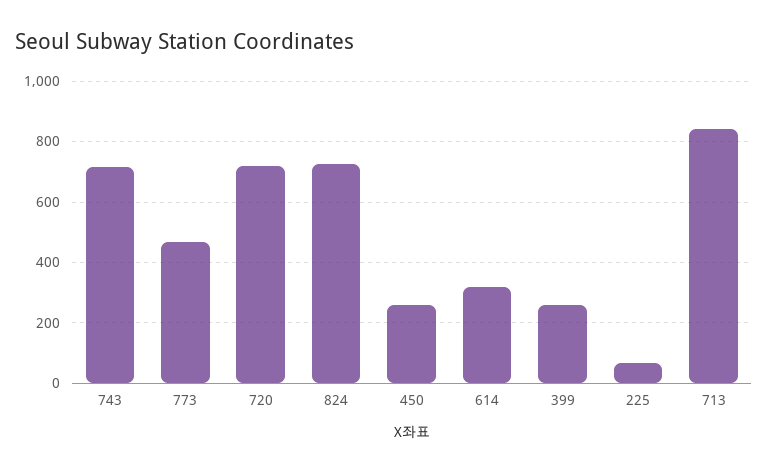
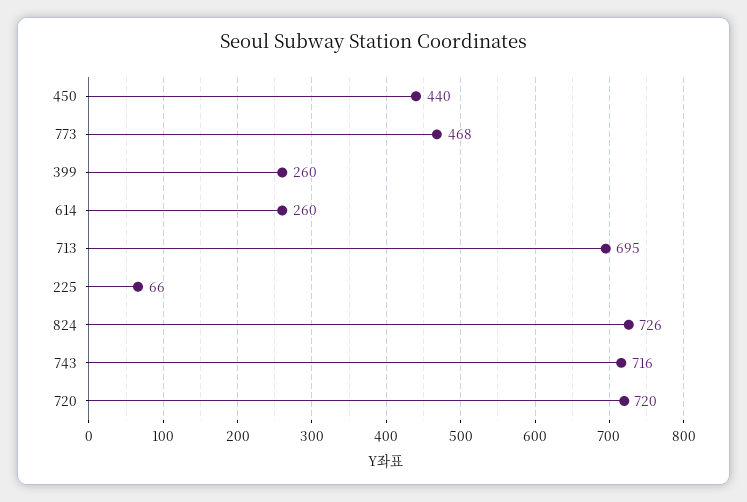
  {
    "743": 716,
    "773": 468,
    "720": 720,
    "824": 726,
-   "450": 260,
+   "450": 440,
-   "614": 320,
+   "614": 260,
    "399": 260,
    "225": 66,
-   "713": 840
+   "713": 695
  }

